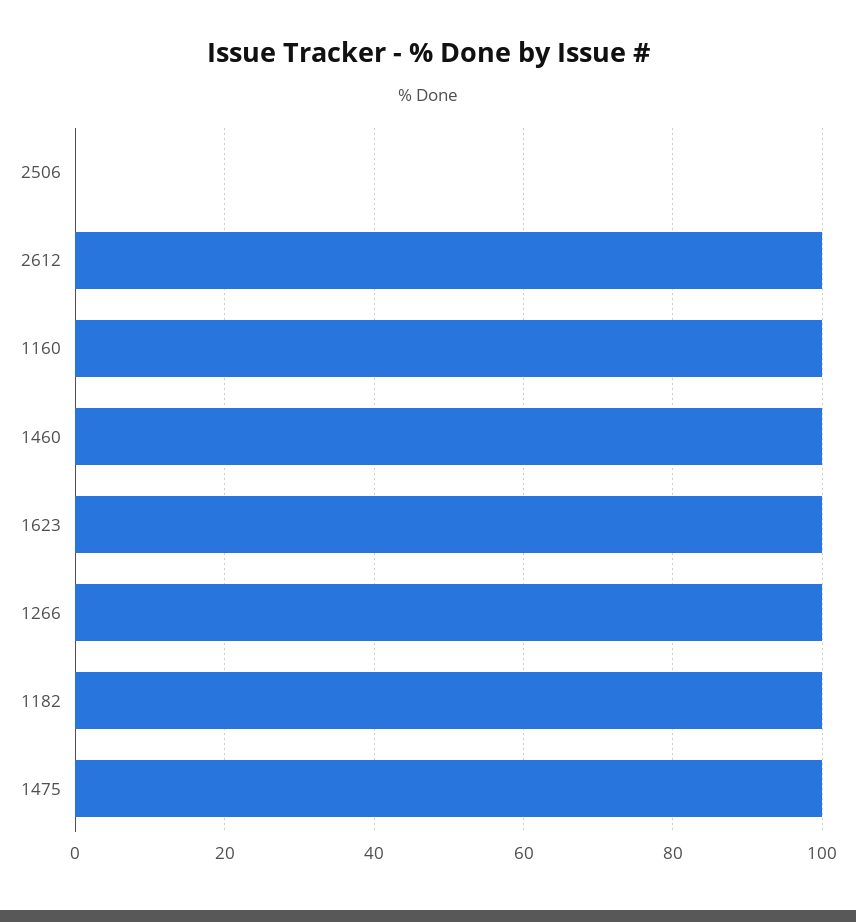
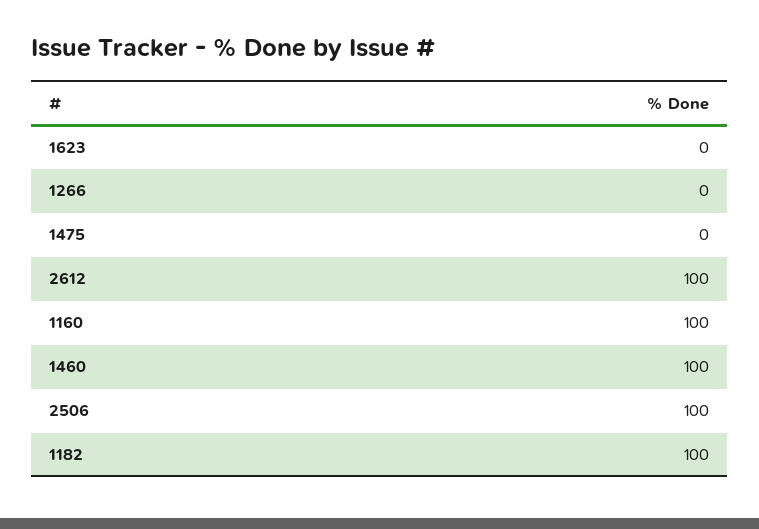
  {
-   "2506": 0,
+   "2506": 100,
    "2612": 100,
    "1160": 100,
    "1460": 100,
-   "1623": 100,
+   "1623": 0,
-   "1266": 100,
+   "1266": 0,
    "1182": 100,
-   "1475": 100
+   "1475": 0
  }

